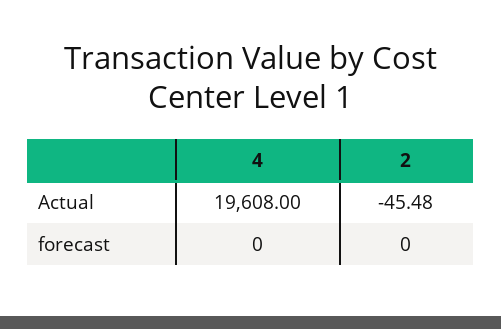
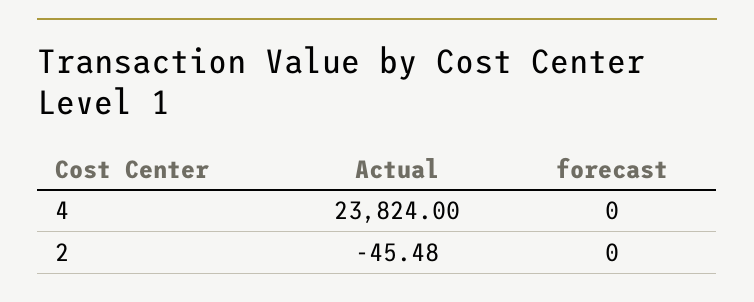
  {
    "4": {
-     "Actual": 19608,
+     "Actual": 23824,
      "forecast": 0
    },
    "2": {
      "Actual": -45.48,
      "forecast": 0
    }
  }

